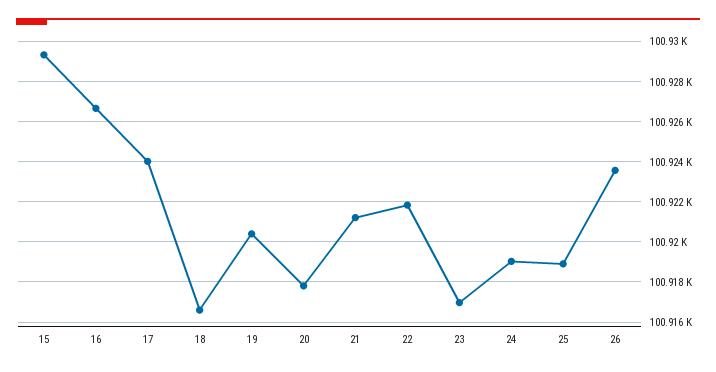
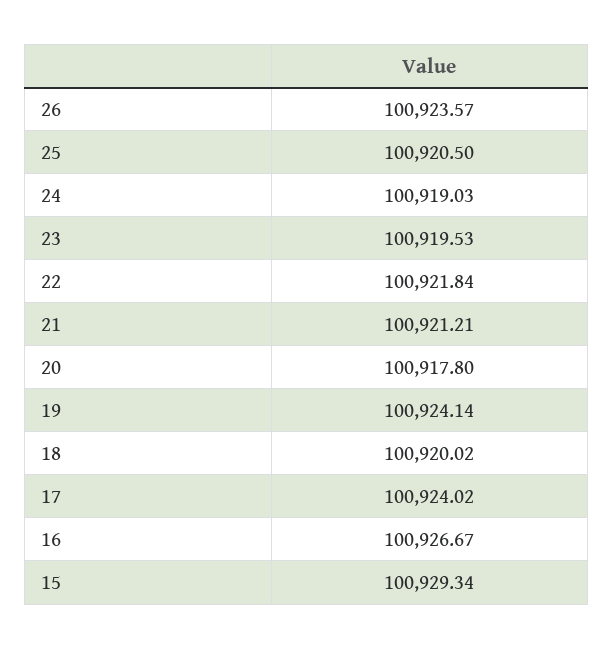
  {
    "15": 100929.34,
    "16": 100926.67,
    "17": 100924.02,
-   "18": 100916.5,
+   "18": 100920.02,
-   "19": 100920.5,
+   "19": 100924.14,
    "20": 100917.8,
    "21": 100921.21,
    "22": 100921.84,
-   "23": 100917,
+   "23": 100919.53,
    "24": 100919.03,
-   "25": 100919,
+   "25": 100920.5,
    "26": 100923.57
  }

